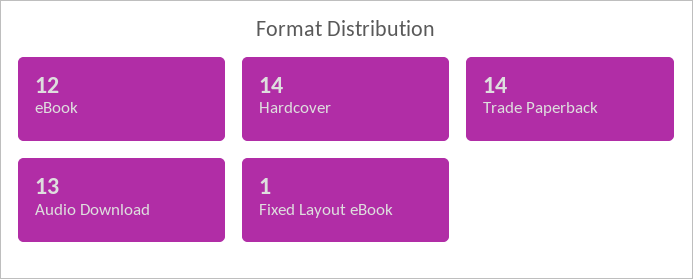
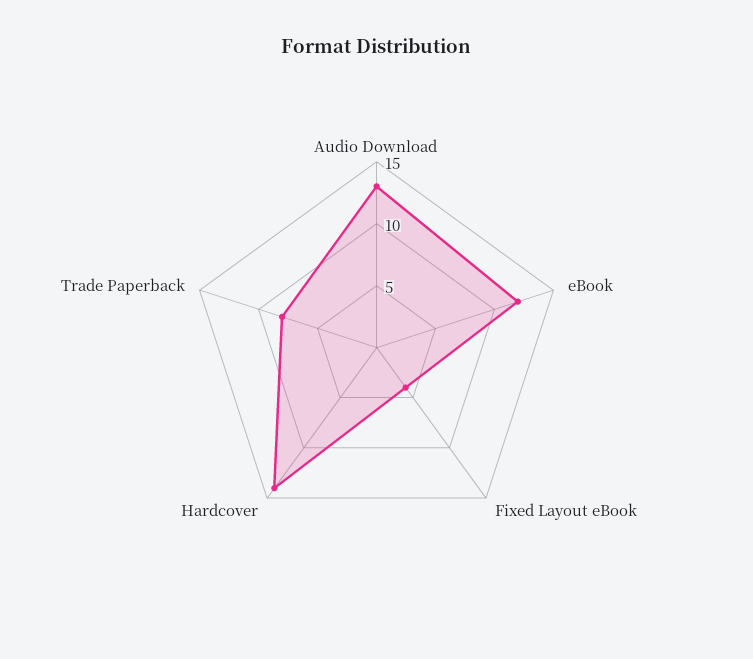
  {
    "eBook": 12,
    "Hardcover": 14,
-   "Trade Paperback": 14,
+   "Trade Paperback": 8,
    "Audio Download": 13,
-   "Fixed Layout eBook": 1
+   "Fixed Layout eBook": 4
  }

